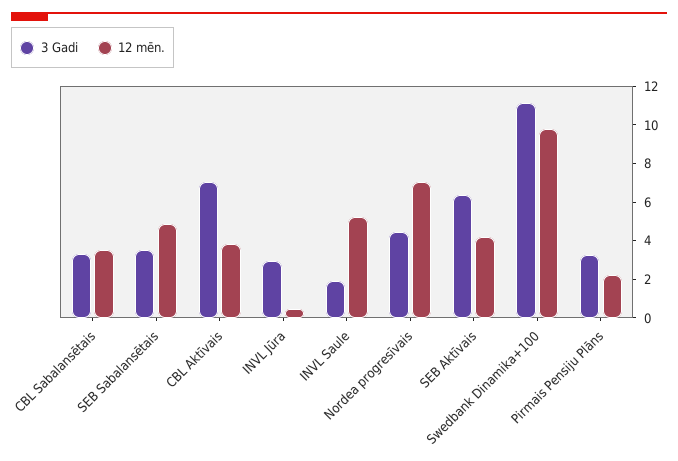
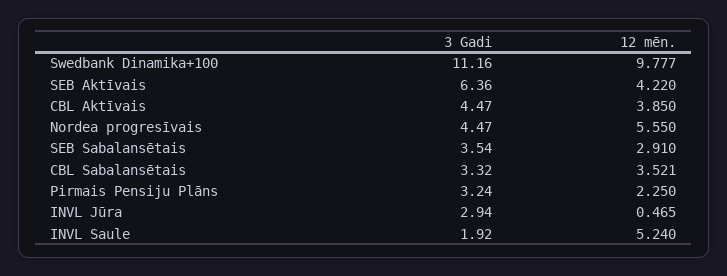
  {
    "3 Gadi": {
      "CBL Sabalansētais": 3.32,
      "SEB Sabalansētais": 3.54,
-     "CBL Aktīvais": 7,
+     "CBL Aktīvais": 4.47,
      "INVL Jūra": 2.94,
      "INVL Saule": 1.92,
      "Nordea progresīvais": 4.47,
      "SEB Aktīvais": 6.36,
      "Swedbank Dinamika+100": 11.16,
      "Pirmais Pensiju Plāns": 3.24
    },
    "12 mēn.": {
      "CBL Sabalansētais": 3.521,
-     "SEB Sabalansētais": 5,
+     "SEB Sabalansētais": 2.91,
      "CBL Aktīvais": 3.85,
      "INVL Jūra": 0.465,
      "INVL Saule": 5.24,
-     "Nordea progresīvais": 7,
+     "Nordea progresīvais": 5.55,
      "SEB Aktīvais": 4.22,
      "Swedbank Dinamika+100": 9.777,
      "Pirmais Pensiju Plāns": 2.25
    }
  }

